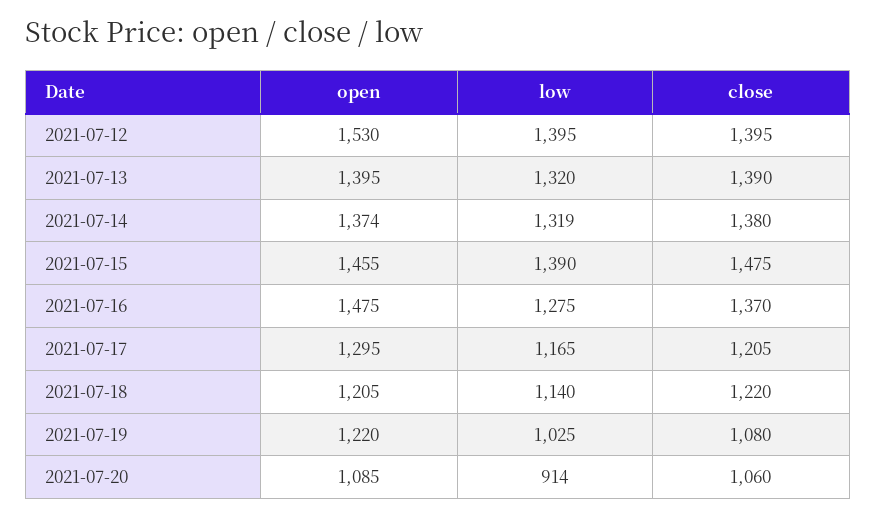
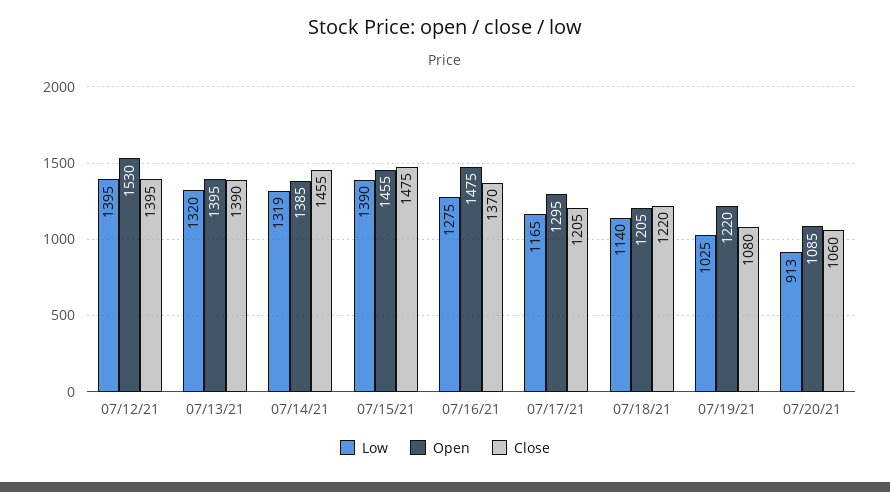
  {
    "open": {
      "2021-07-12": 1530,
      "2021-07-13": 1395,
-     "2021-07-14": 1374,
+     "2021-07-14": 1385,
      "2021-07-15": 1455,
      "2021-07-16": 1475,
      "2021-07-17": 1295,
      "2021-07-18": 1205,
      "2021-07-19": 1220,
      "2021-07-20": 1085
    },
    "low": {
      "2021-07-12": 1395,
      "2021-07-13": 1320,
      "2021-07-14": 1319,
      "2021-07-15": 1390,
      "2021-07-16": 1275,
      "2021-07-17": 1165,
      "2021-07-18": 1140,
      "2021-07-19": 1025,
-     "2021-07-20": 914
+     "2021-07-20": 913
    },
    "close": {
      "2021-07-12": 1395,
      "2021-07-13": 1390,
-     "2021-07-14": 1380,
+     "2021-07-14": 1455,
      "2021-07-15": 1475,
      "2021-07-16": 1370,
      "2021-07-17": 1205,
      "2021-07-18": 1220,
      "2021-07-19": 1080,
      "2021-07-20": 1060
    }
  }

